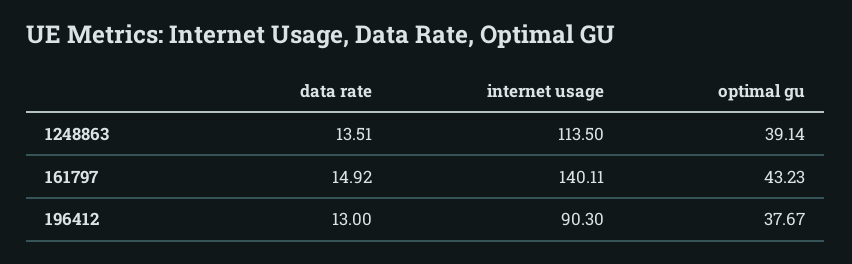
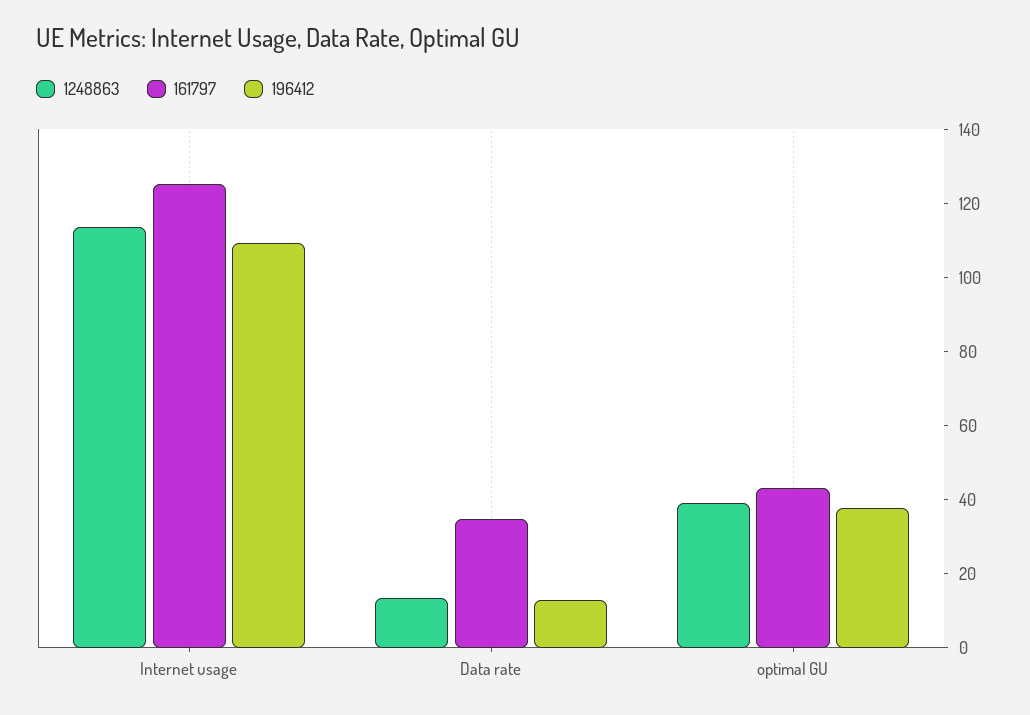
  {
    "1248863": {
      "data rate": 13.51,
      "internet usage": 113.5,
      "optimal gu": 39.14
    },
    "161797": {
-     "data rate": 14.92,
+     "data rate": 35,
-     "internet usage": 140.11,
+     "internet usage": 125,
      "optimal gu": 43.23
    },
    "196412": {
      "data rate": 13,
-     "internet usage": 90.3,
+     "internet usage": 110,
      "optimal gu": 37.67
    }
  }

